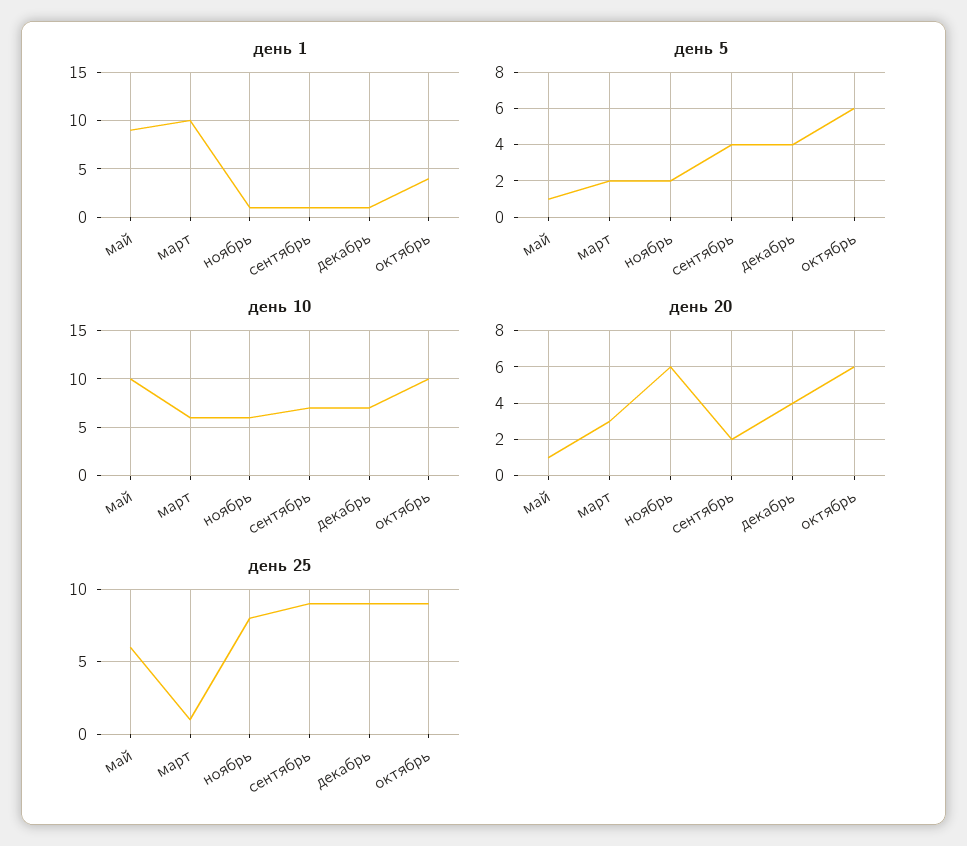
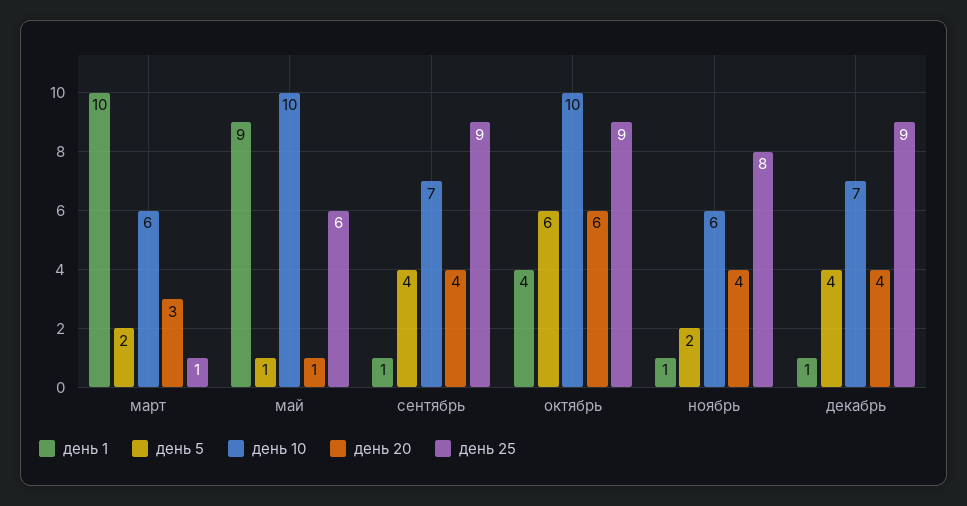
  {
    "день 1": {
      "май": 9,
      "март": 10,
      "ноябрь": 1,
      "сентябрь": 1,
      "декабрь": 1,
      "октябрь": 4
    },
    "день 5": {
      "май": 1,
      "март": 2,
      "ноябрь": 2,
      "сентябрь": 4,
      "декабрь": 4,
      "октябрь": 6
    },
    "день 10": {
      "май": 10,
      "март": 6,
      "ноябрь": 6,
      "сентябрь": 7,
      "декабрь": 7,
      "октябрь": 10
    },
    "день 20": {
      "май": 1,
      "март": 3,
-     "ноябрь": 6,
+     "ноябрь": 4,
-     "сентябрь": 2,
+     "сентябрь": 4,
      "декабрь": 4,
      "октябрь": 6
    },
    "день 25": {
      "май": 6,
      "март": 1,
      "ноябрь": 8,
      "сентябрь": 9,
      "декабрь": 9,
      "октябрь": 9
    }
  }

